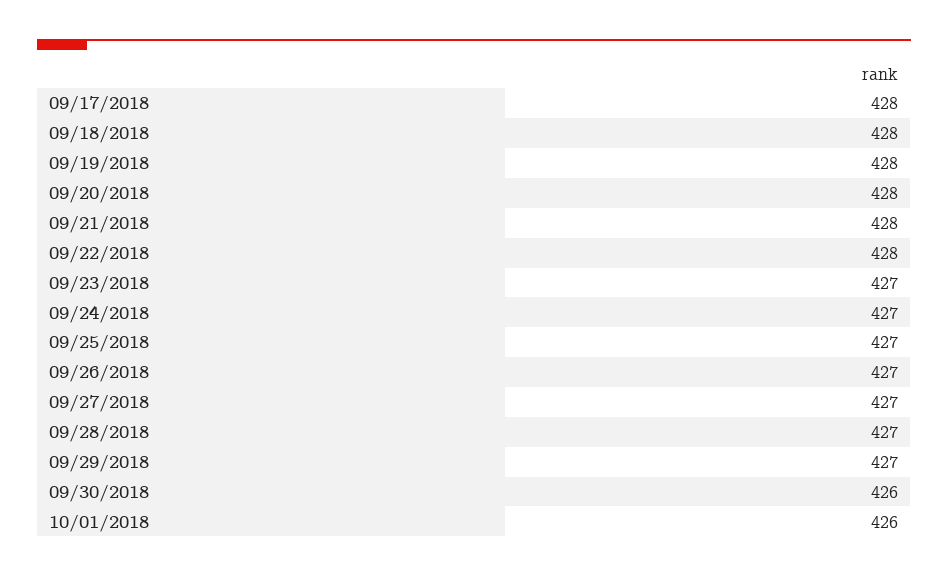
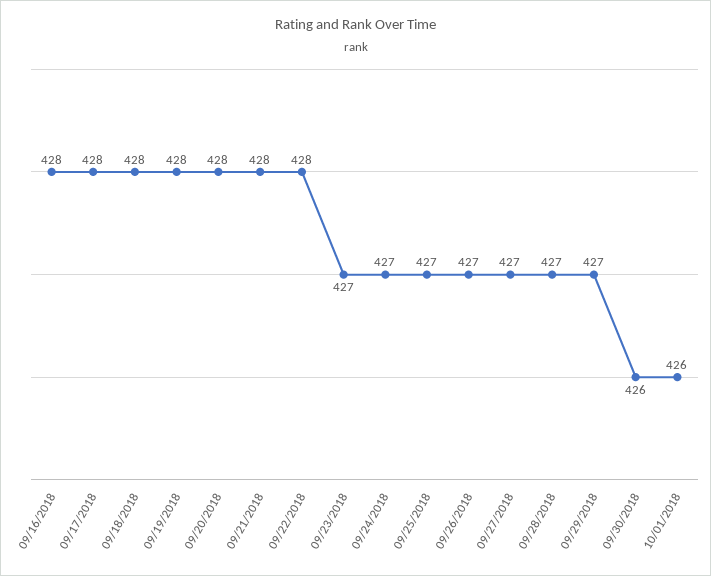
  {
    "09/17/2018": 428,
    "09/18/2018": 428,
    "09/19/2018": 428,
    "09/20/2018": 428,
    "09/21/2018": 428,
    "09/22/2018": 428,
    "09/23/2018": 427,
    "09/24/2018": 427,
    "09/25/2018": 427,
    "09/26/2018": 427,
    "09/27/2018": 427,
    "09/28/2018": 427,
    "09/29/2018": 427,
    "09/30/2018": 426,
-   "10/01/2018": 426
+   "10/01/2018": 426,
+   "09/16/2018": 428
  }

